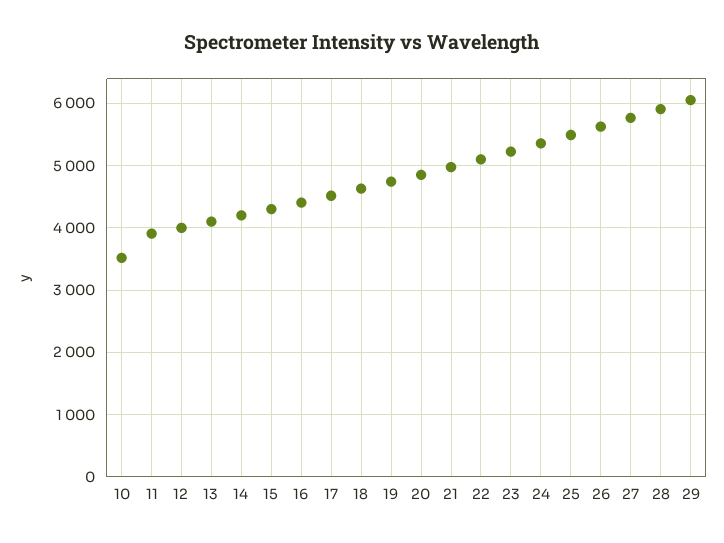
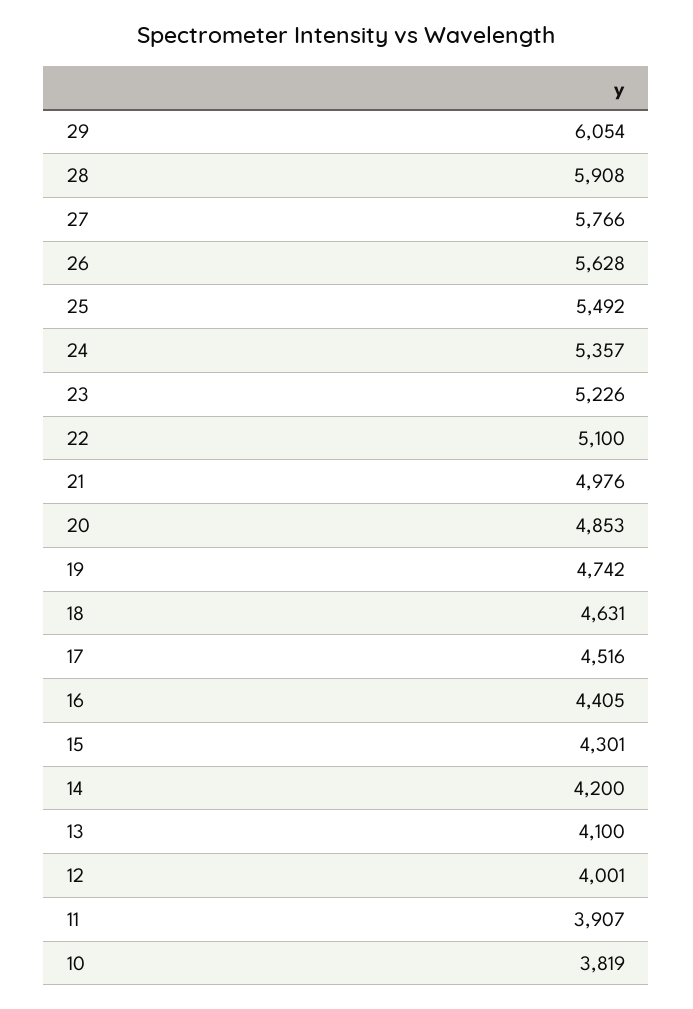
  {
-   "10": 3500,
+   "10": 3819,
    "11": 3907,
    "12": 4001,
    "13": 4100,
    "14": 4200,
    "15": 4301,
    "16": 4405,
    "17": 4516,
    "18": 4631,
    "19": 4742,
    "20": 4853,
    "21": 4976,
    "22": 5100,
    "23": 5226,
    "24": 5357,
    "25": 5492,
    "26": 5628,
    "27": 5766,
    "28": 5908,
    "29": 6054
  }

